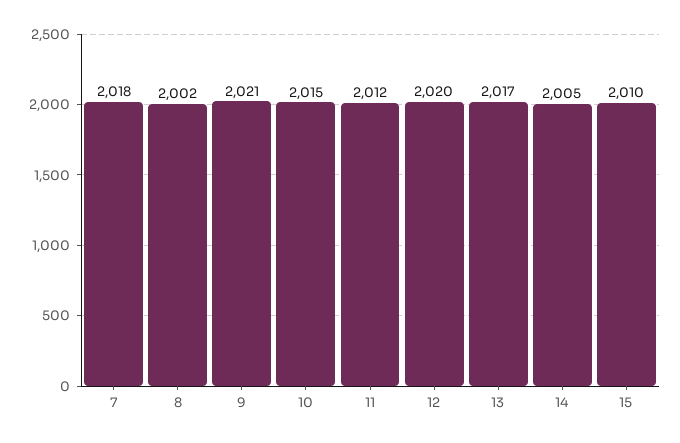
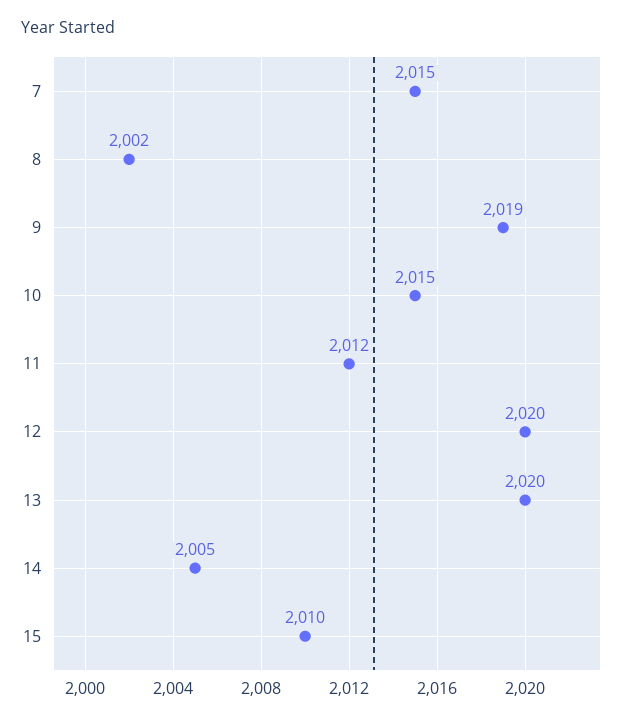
  {
-   "7": 2018,
+   "7": 2015,
    "8": 2002,
-   "9": 2021,
+   "9": 2019,
    "10": 2015,
    "11": 2012,
    "12": 2020,
-   "13": 2017,
+   "13": 2020,
    "14": 2005,
    "15": 2010
  }

